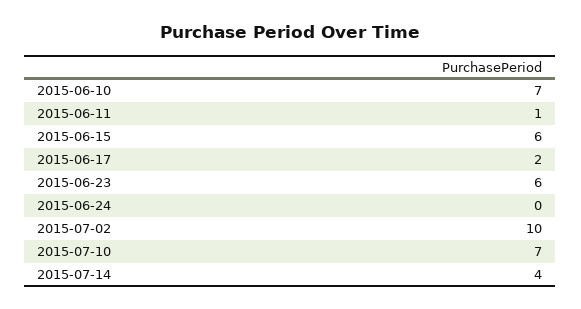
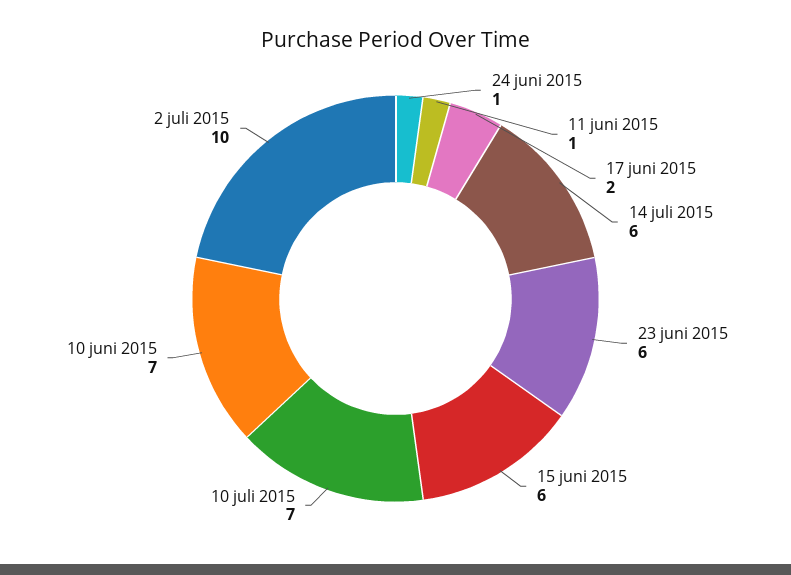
  {
    "2015-06-10": 7,
    "2015-06-11": 1,
    "2015-06-15": 6,
    "2015-06-17": 2,
    "2015-06-23": 6,
-   "2015-06-24": 0,
+   "2015-06-24": 1,
    "2015-07-02": 10,
    "2015-07-10": 7,
-   "2015-07-14": 4
+   "2015-07-14": 6
  }

